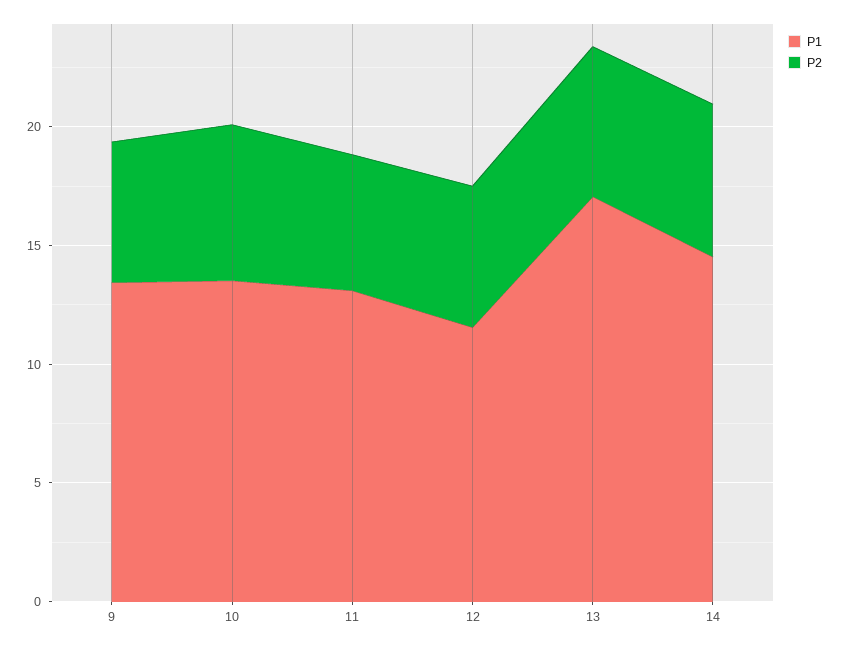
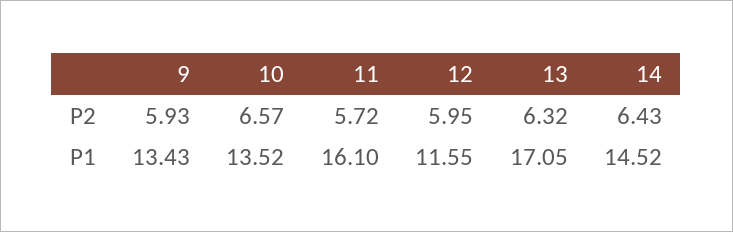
  {
    "P1": {
      "9": 13.43,
      "10": 13.52,
-     "11": 13,
+     "11": 16.1,
      "12": 11.55,
      "13": 17.05,
      "14": 14.52
    },
    "P2": {
      "9": 5.93,
      "10": 6.57,
      "11": 5.72,
      "12": 5.95,
      "13": 6.32,
      "14": 6.43
    }
  }

